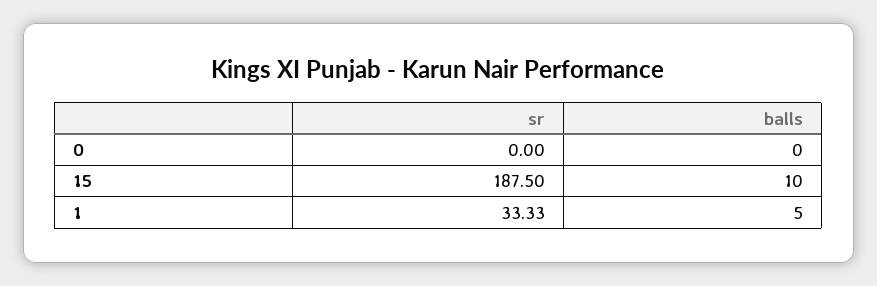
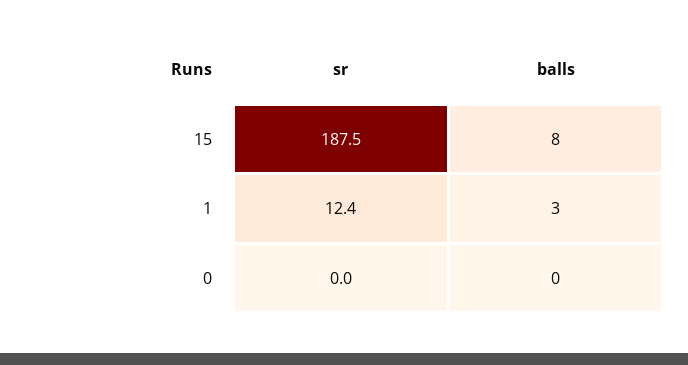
  {
    "sr": {
      "0": 0,
      "15": 187.5,
-     "1": 33.33
+     "1": 12.4
    },
    "balls": {
      "0": 0,
-     "15": 10,
+     "15": 8,
-     "1": 5
+     "1": 3
    }
  }

